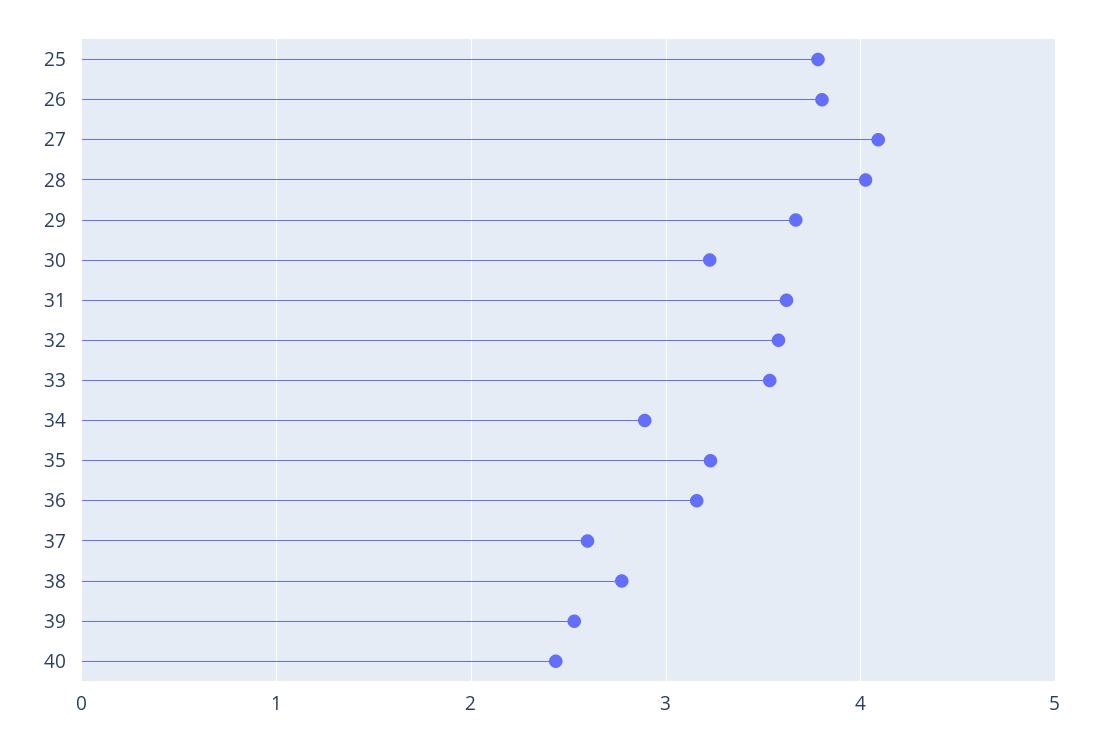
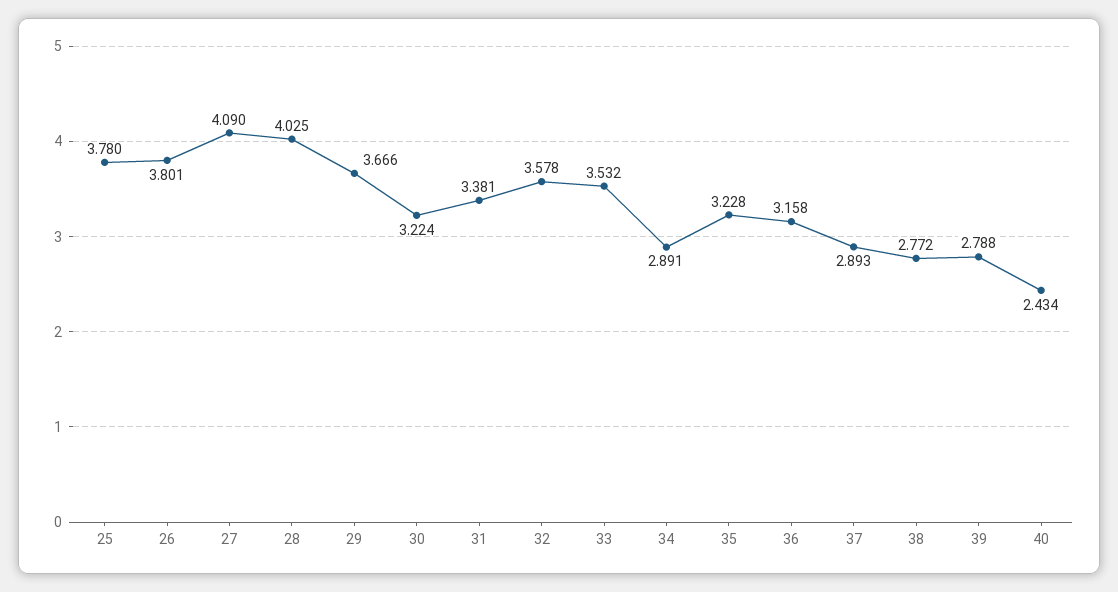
  {
    "25": 3.78,
    "26": 3.801,
    "27": 4.09,
    "28": 4.025,
    "29": 3.666,
    "30": 3.224,
-   "31": 3.6,
+   "31": 3.381,
    "32": 3.578,
    "33": 3.532,
    "34": 2.891,
    "35": 3.228,
    "36": 3.158,
-   "37": 2.6,
+   "37": 2.893,
    "38": 2.772,
-   "39": 2.5,
+   "39": 2.788,
    "40": 2.434
  }

